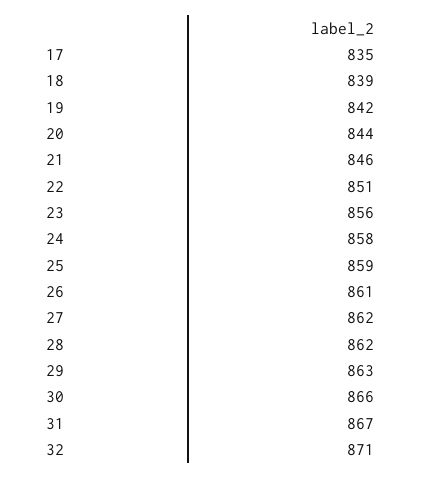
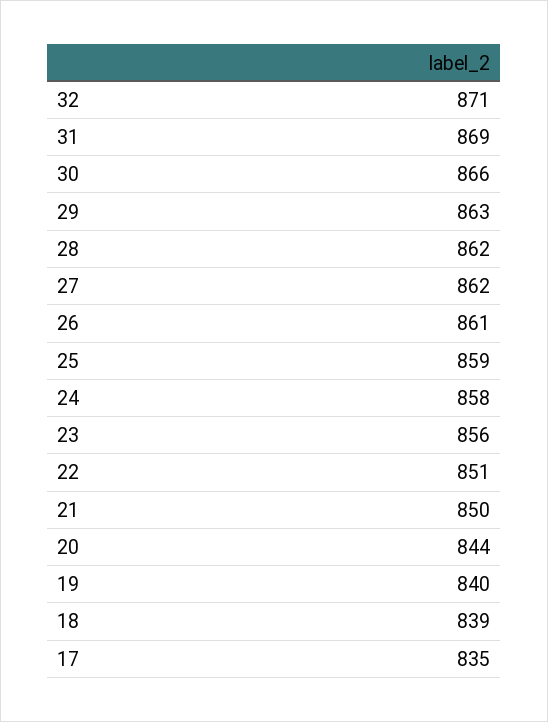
  {
    "17": 835,
    "18": 839,
-   "19": 842,
+   "19": 840,
    "20": 844,
-   "21": 846,
+   "21": 850,
    "22": 851,
    "23": 856,
    "24": 858,
    "25": 859,
    "26": 861,
    "27": 862,
    "28": 862,
    "29": 863,
    "30": 866,
-   "31": 867,
+   "31": 869,
    "32": 871
  }

